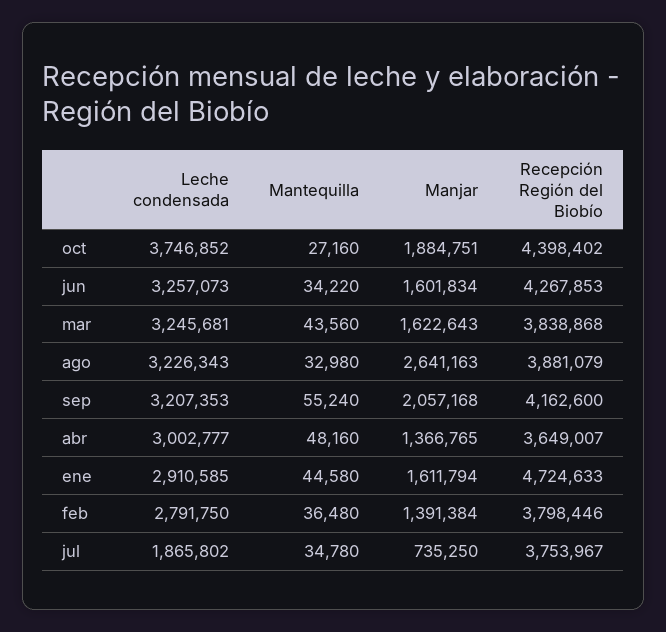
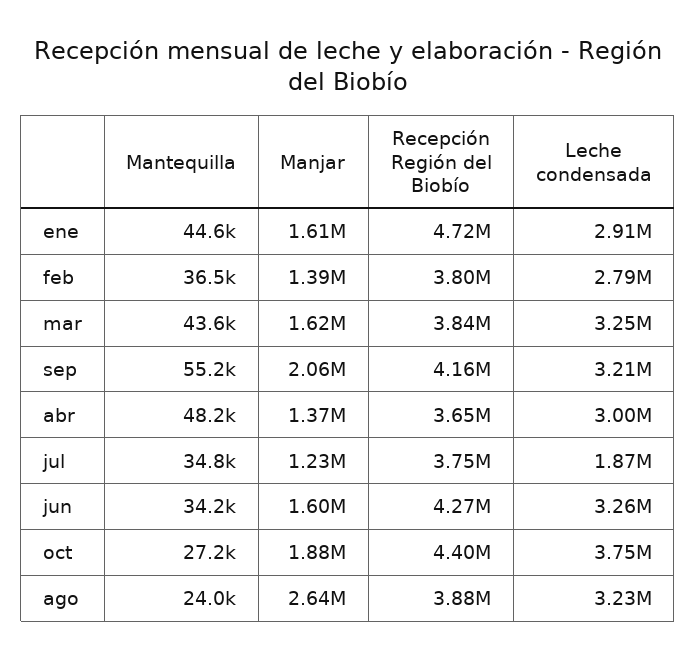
  {
    "Leche condensada": {
      "oct": 3746852,
      "jun": 3257073,
      "mar": 3245681,
      "ago": 3226343,
      "sep": 3207353,
      "abr": 3002777,
      "ene": 2910585,
      "feb": 2791750,
      "jul": 1865802
    },
    "Mantequilla": {
      "oct": 27160,
      "jun": 34220,
      "mar": 43560,
-     "ago": 32980,
+     "ago": 24000,
      "sep": 55240,
      "abr": 48160,
      "ene": 44580,
      "feb": 36480,
      "jul": 34780
    },
    "Manjar": {
      "oct": 1884751,
      "jun": 1601834,
      "mar": 1622643,
      "ago": 2641163,
      "sep": 2057168,
      "abr": 1366765,
      "ene": 1611794,
      "feb": 1391384,
-     "jul": 735250
+     "jul": 1230000
    },
    "Recepción Región del Biobío": {
      "oct": 4398402,
      "jun": 4267853,
      "mar": 3838868,
      "ago": 3881079,
      "sep": 4162600,
      "abr": 3649007,
      "ene": 4724633,
      "feb": 3798446,
      "jul": 3753967
    }
  }

